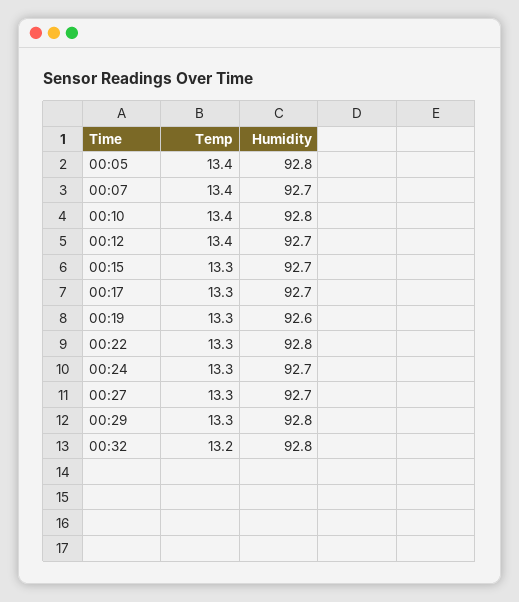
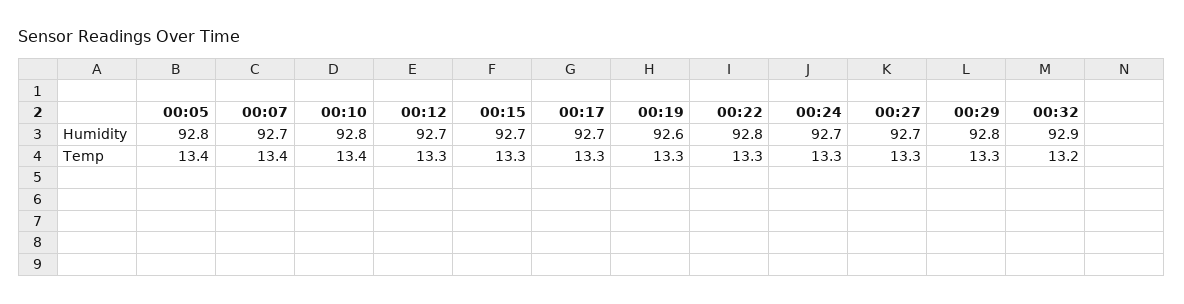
  {
    "Temp": {
      "00:05": 13.4,
      "00:07": 13.4,
      "00:10": 13.4,
-     "00:12": 13.4,
+     "00:12": 13.3,
      "00:15": 13.3,
      "00:17": 13.3,
      "00:19": 13.3,
      "00:22": 13.3,
      "00:24": 13.3,
      "00:27": 13.3,
      "00:29": 13.3,
      "00:32": 13.2
    },
    "Humidity": {
      "00:05": 92.8,
      "00:07": 92.7,
      "00:10": 92.8,
      "00:12": 92.7,
      "00:15": 92.7,
      "00:17": 92.7,
      "00:19": 92.6,
      "00:22": 92.8,
      "00:24": 92.7,
      "00:27": 92.7,
      "00:29": 92.8,
-     "00:32": 92.8
+     "00:32": 92.9
    }
  }

